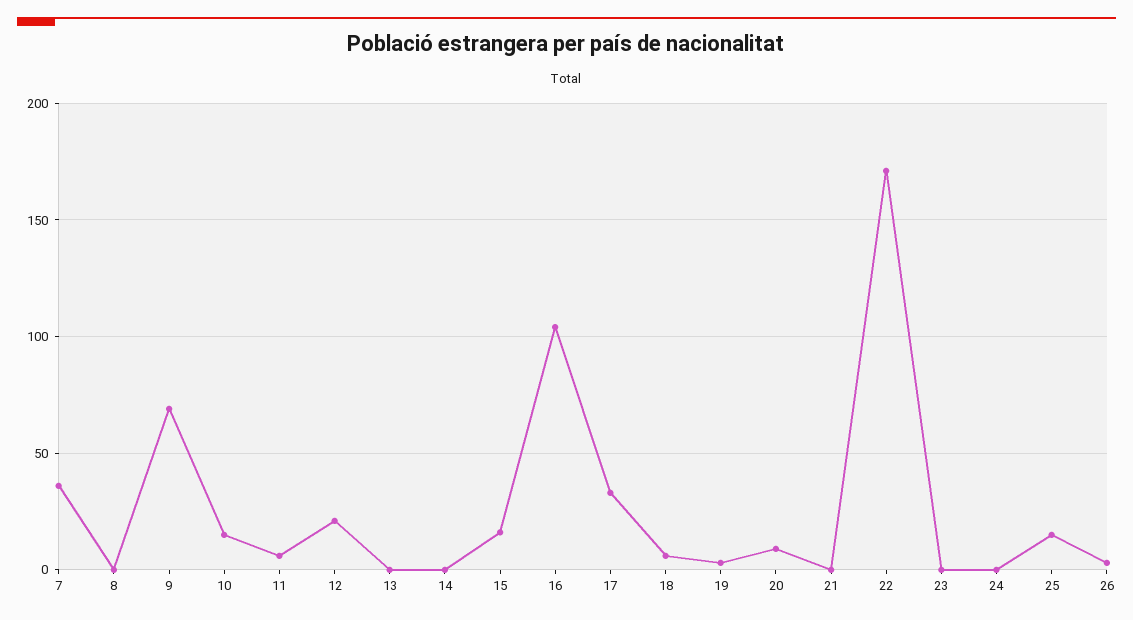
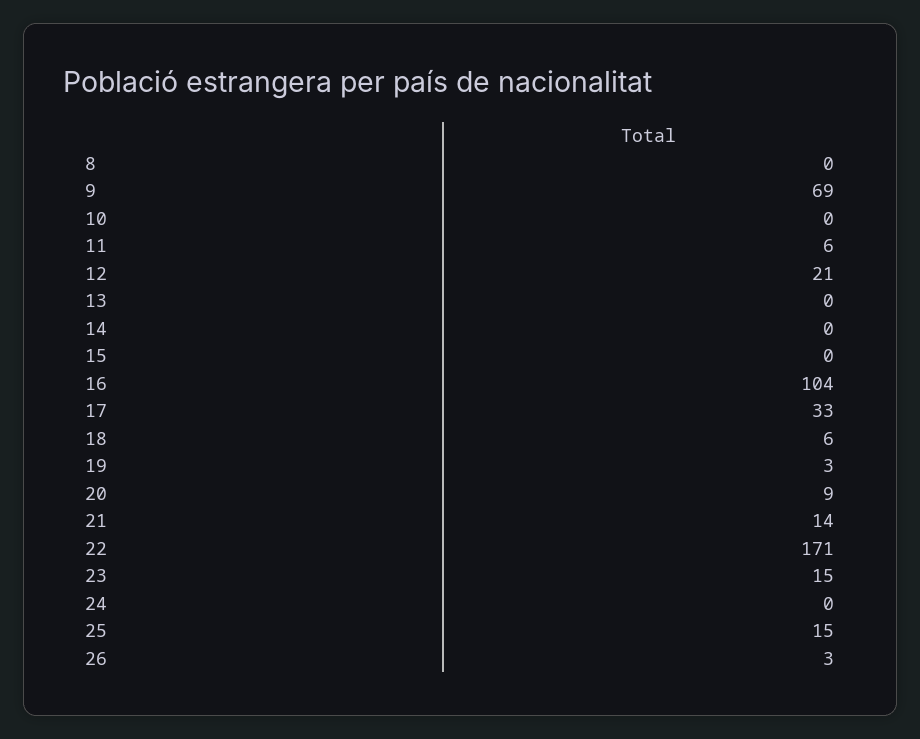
  {
-   "7": 35,
    "8": 0,
    "9": 69,
-   "10": 15,
+   "10": 0,
    "11": 6,
    "12": 21,
    "13": 0,
    "14": 0,
-   "15": 15,
+   "15": 0,
    "16": 104,
    "17": 33,
    "18": 6,
    "19": 3,
    "20": 9,
-   "21": 0,
+   "21": 14,
    "22": 171,
-   "23": 0,
+   "23": 15,
    "24": 0,
    "25": 15,
    "26": 3
  }

